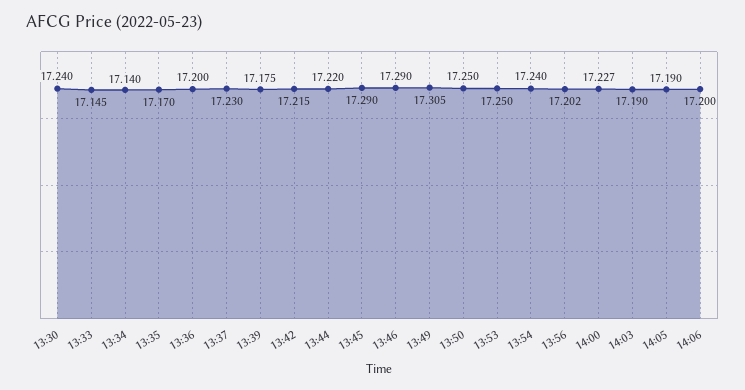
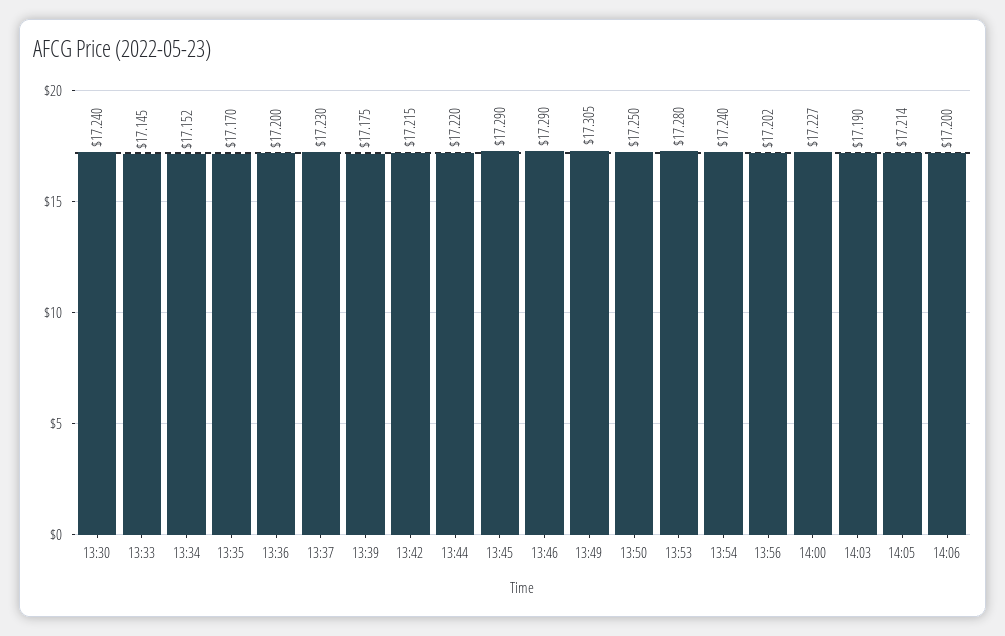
  {
    "13:30": 17.24,
    "13:33": 17.145,
-   "13:34": 17.14,
+   "13:34": 17.152,
    "13:35": 17.17,
    "13:36": 17.2,
    "13:37": 17.23,
    "13:39": 17.175,
    "13:42": 17.215,
    "13:44": 17.22,
    "13:45": 17.29,
    "13:46": 17.29,
    "13:49": 17.305,
    "13:50": 17.25,
-   "13:53": 17.25,
+   "13:53": 17.28,
    "13:54": 17.24,
    "13:56": 17.202,
    "14:00": 17.227,
    "14:03": 17.19,
-   "14:05": 17.19,
+   "14:05": 17.214,
    "14:06": 17.2
  }

